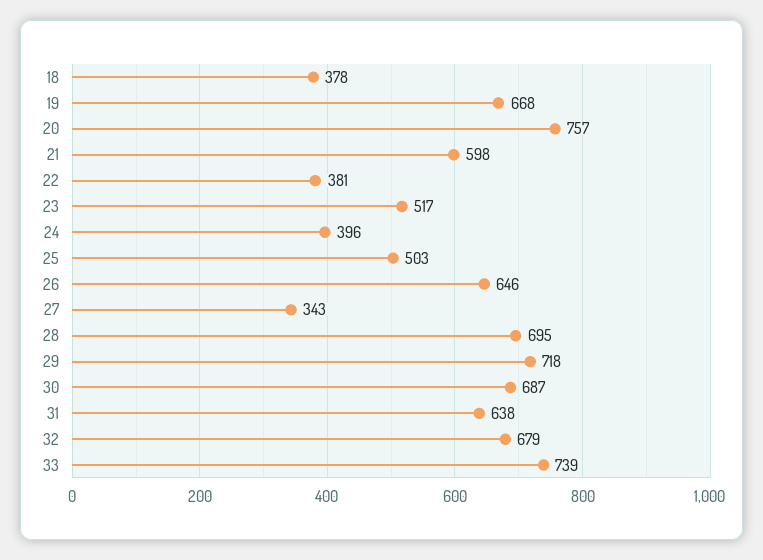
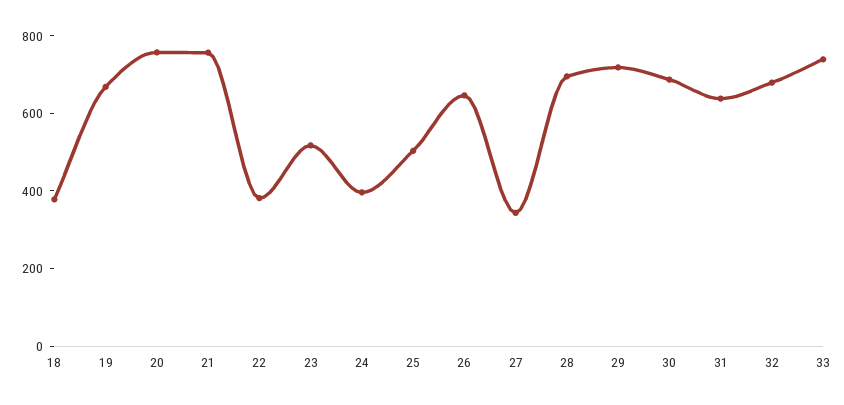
  {
    "18": 378,
    "19": 668,
    "20": 757,
-   "21": 598,
+   "21": 750,
    "22": 381,
    "23": 517,
    "24": 396,
    "25": 503,
    "26": 646,
    "27": 343,
    "28": 695,
    "29": 718,
    "30": 687,
    "31": 638,
    "32": 679,
    "33": 739
  }

